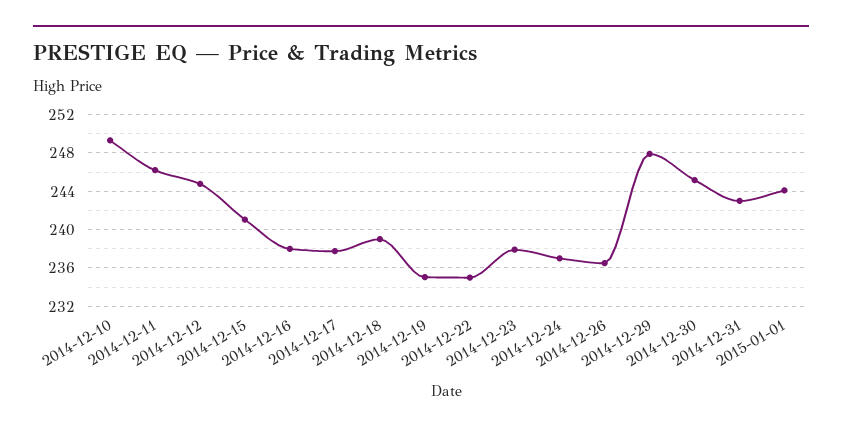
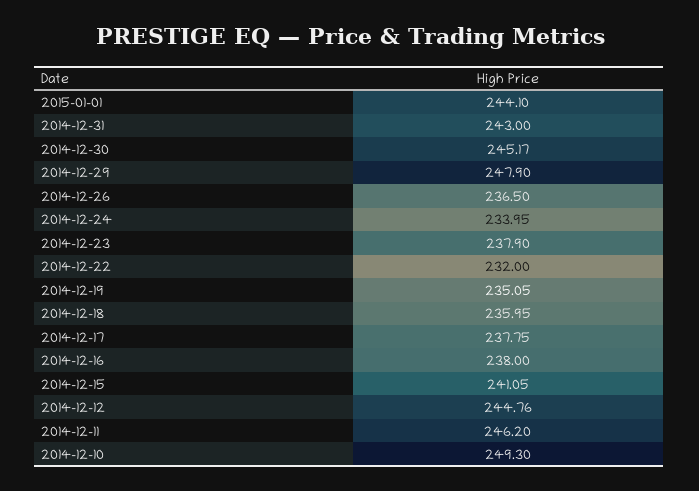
  {
    "2014-12-10": 249.3,
    "2014-12-11": 246.2,
    "2014-12-12": 244.76,
    "2014-12-15": 241.05,
    "2014-12-16": 238,
    "2014-12-17": 237.75,
-   "2014-12-18": 239,
+   "2014-12-18": 235.95,
    "2014-12-19": 235.05,
-   "2014-12-22": 235,
+   "2014-12-22": 232,
    "2014-12-23": 237.9,
-   "2014-12-24": 237,
+   "2014-12-24": 233.95,
    "2014-12-26": 236.5,
    "2014-12-29": 247.9,
    "2014-12-30": 245.17,
    "2014-12-31": 243,
    "2015-01-01": 244.1
  }

